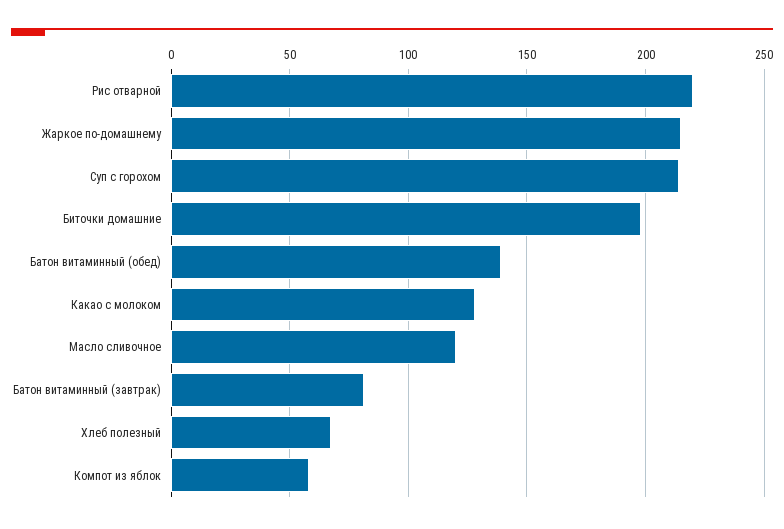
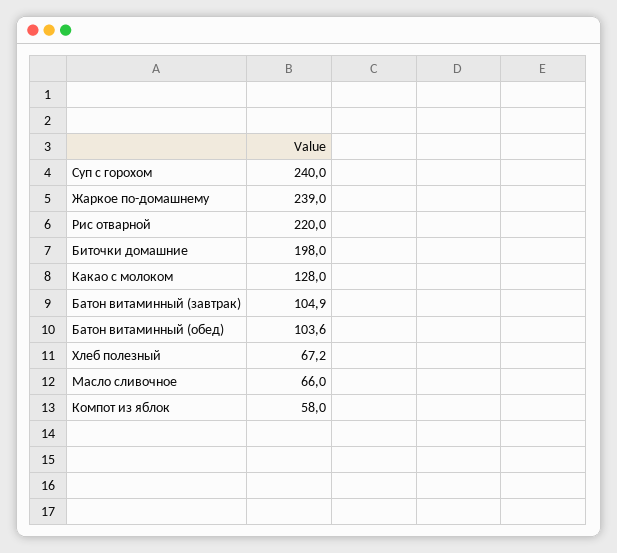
  {
    "Рис отварной": 220,
-   "Жаркое по-домашнему": 215,
+   "Жаркое по-домашнему": 239,
-   "Суп с горохом": 215,
+   "Суп с горохом": 240,
    "Биточки домашние": 198,
-   "Батон витаминный (обед)": 140,
+   "Батон витаминный (обед)": 103.6,
    "Какао с молоком": 128,
-   "Масло сливочное": 120,
+   "Масло сливочное": 66,
-   "Батон витаминный (завтрак)": 80,
+   "Батон витаминный (завтрак)": 104.9,
    "Хлеб полезный": 67.2,
    "Компот из яблок": 58
  }

